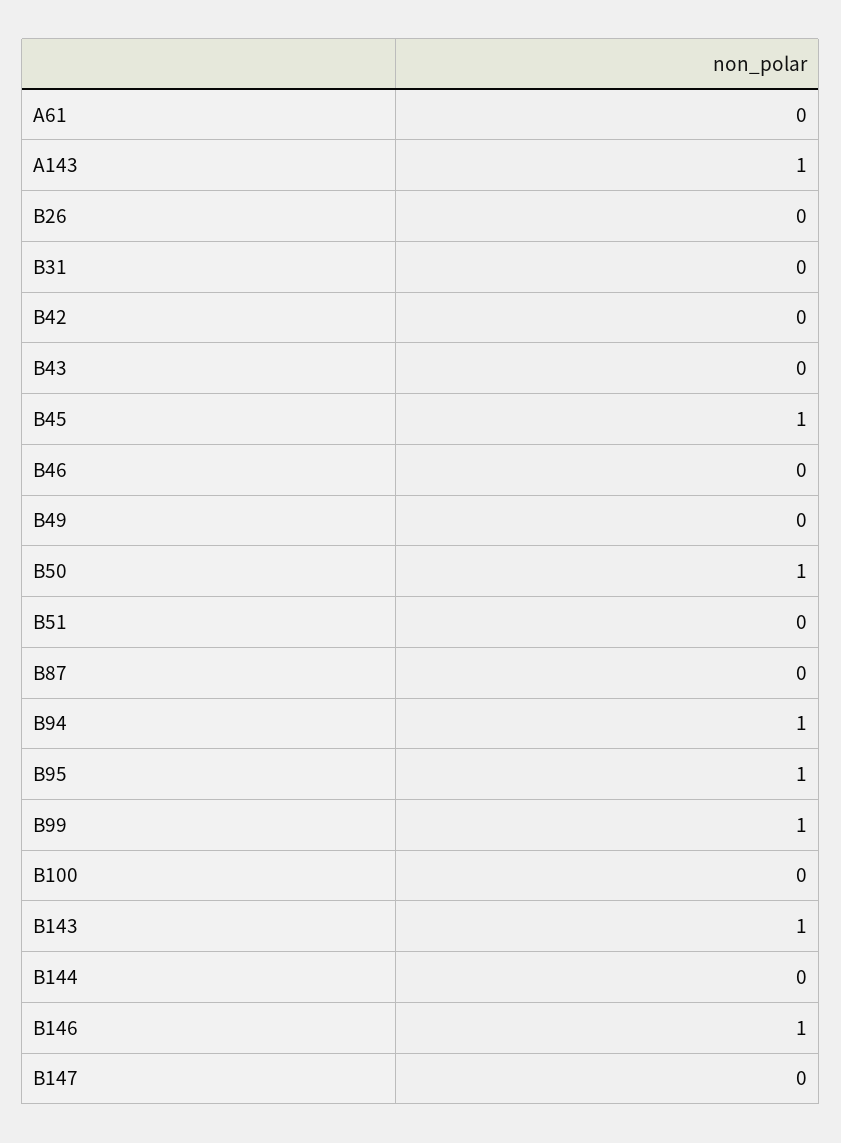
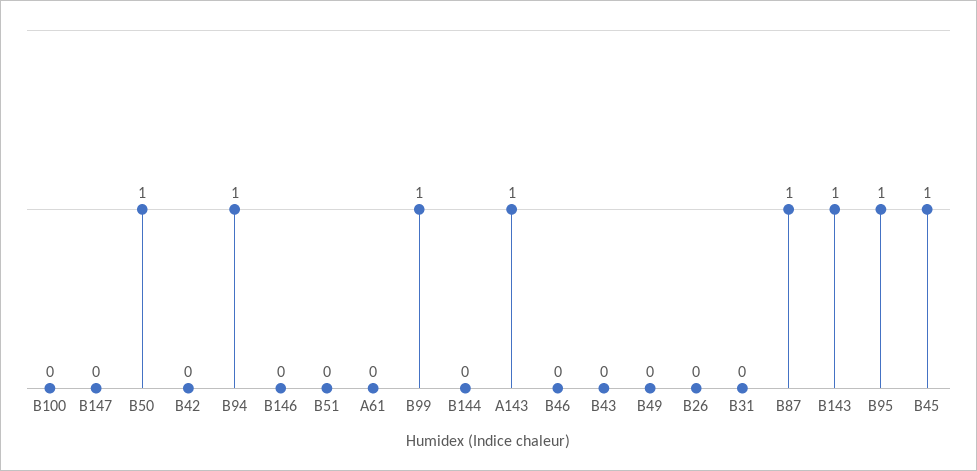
  {
    "A61": 0,
    "A143": 1,
    "B26": 0,
    "B31": 0,
    "B42": 0,
    "B43": 0,
    "B45": 1,
    "B46": 0,
    "B49": 0,
    "B50": 1,
    "B51": 0,
-   "B87": 0,
+   "B87": 1,
    "B94": 1,
    "B95": 1,
    "B99": 1,
    "B100": 0,
    "B143": 1,
    "B144": 0,
-   "B146": 1,
+   "B146": 0,
    "B147": 0
  }

